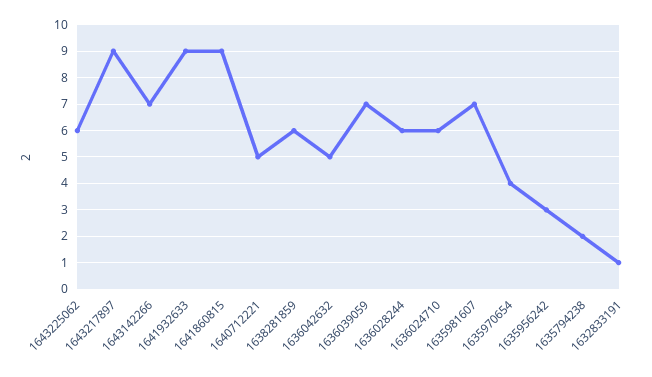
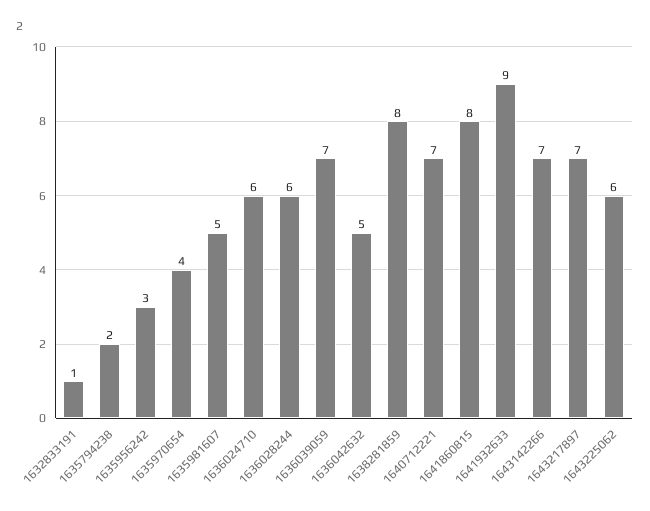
  {
    "1643225062": 6,
-   "1643217897": 9,
+   "1643217897": 7,
    "1643142266": 7,
    "1641932633": 9,
-   "1641860815": 9,
+   "1641860815": 8,
-   "1640712221": 5,
+   "1640712221": 7,
-   "1638281859": 6,
+   "1638281859": 8,
    "1636042632": 5,
    "1636039059": 7,
    "1636028244": 6,
    "1636024710": 6,
-   "1635981607": 7,
+   "1635981607": 5,
    "1635970654": 4,
    "1635956242": 3,
    "1635794238": 2,
    "1632833191": 1
  }

